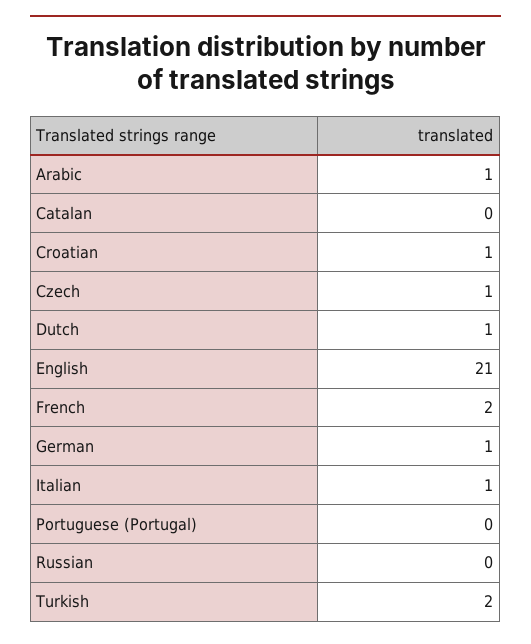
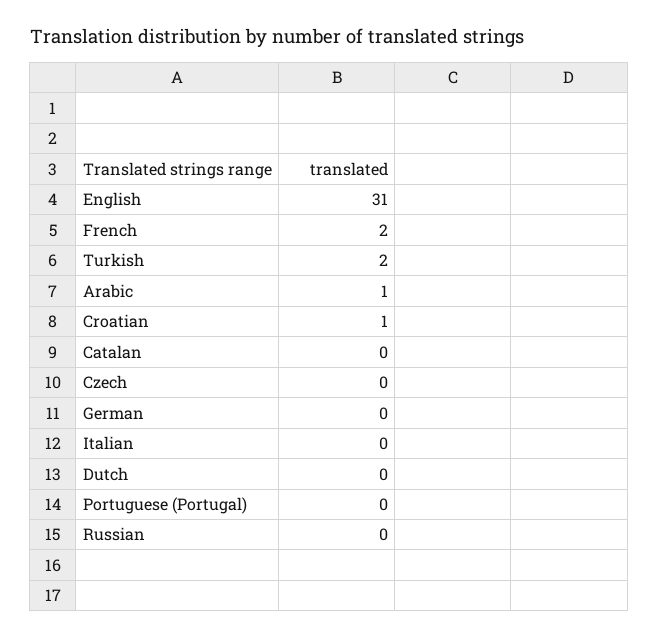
  {
    "Arabic": 1,
    "Catalan": 0,
    "Croatian": 1,
-   "Czech": 1,
+   "Czech": 0,
-   "Dutch": 1,
+   "Dutch": 0,
-   "English": 21,
+   "English": 31,
    "French": 2,
-   "German": 1,
+   "German": 0,
-   "Italian": 1,
+   "Italian": 0,
    "Portuguese (Portugal)": 0,
    "Russian": 0,
    "Turkish": 2
  }

